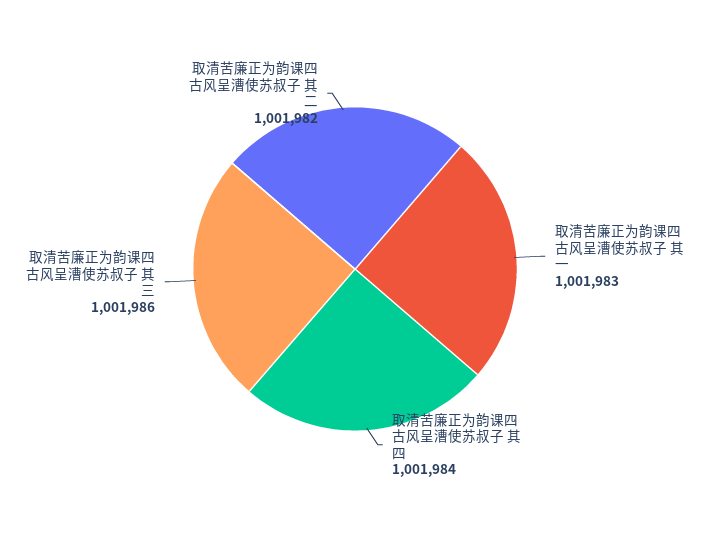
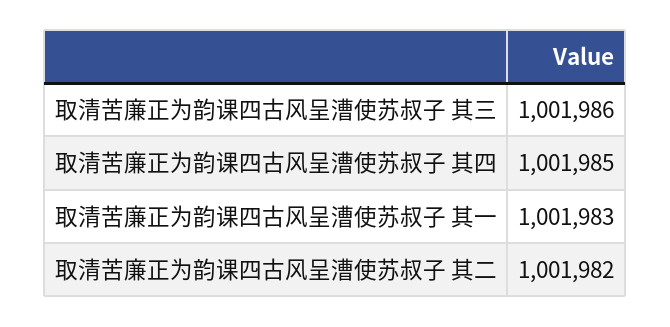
  {
    "取清苦廉正为韵课四古风呈漕使苏叔子 其一": 1001983,
-   "取清苦廉正为韵课四古风呈漕使苏叔子 其四": 1001984,
+   "取清苦廉正为韵课四古风呈漕使苏叔子 其四": 1001985,
    "取清苦廉正为韵课四古风呈漕使苏叔子 其三": 1001986,
    "取清苦廉正为韵课四古风呈漕使苏叔子 其二": 1001982
  }

